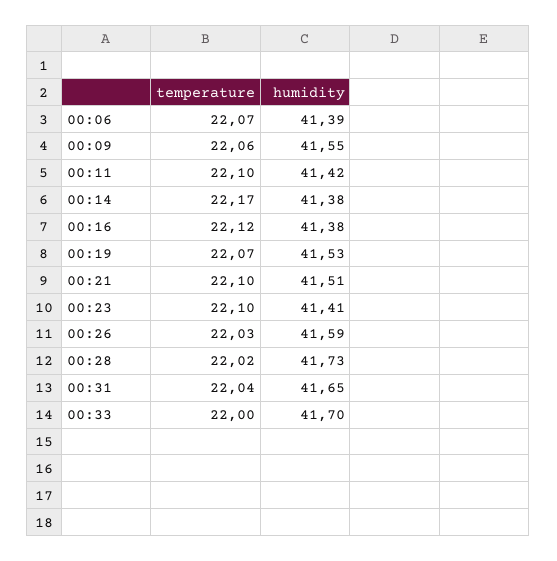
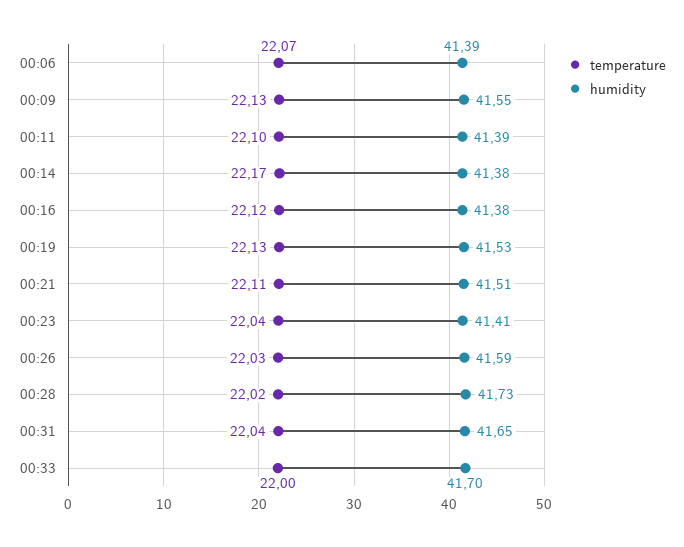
  {
    "temperature": {
      "00:06": 22.07,
-     "00:09": 22.06,
+     "00:09": 22.13,
      "00:11": 22.1,
      "00:14": 22.17,
      "00:16": 22.12,
-     "00:19": 22.07,
+     "00:19": 22.13,
-     "00:21": 22.1,
+     "00:21": 22.11,
-     "00:23": 22.1,
+     "00:23": 22.04,
      "00:26": 22.03,
      "00:28": 22.02,
      "00:31": 22.04,
      "00:33": 22
    },
    "humidity": {
      "00:06": 41.39,
      "00:09": 41.55,
-     "00:11": 41.42,
+     "00:11": 41.39,
      "00:14": 41.38,
      "00:16": 41.38,
      "00:19": 41.53,
      "00:21": 41.51,
      "00:23": 41.41,
      "00:26": 41.59,
      "00:28": 41.73,
      "00:31": 41.65,
      "00:33": 41.7
    }
  }

